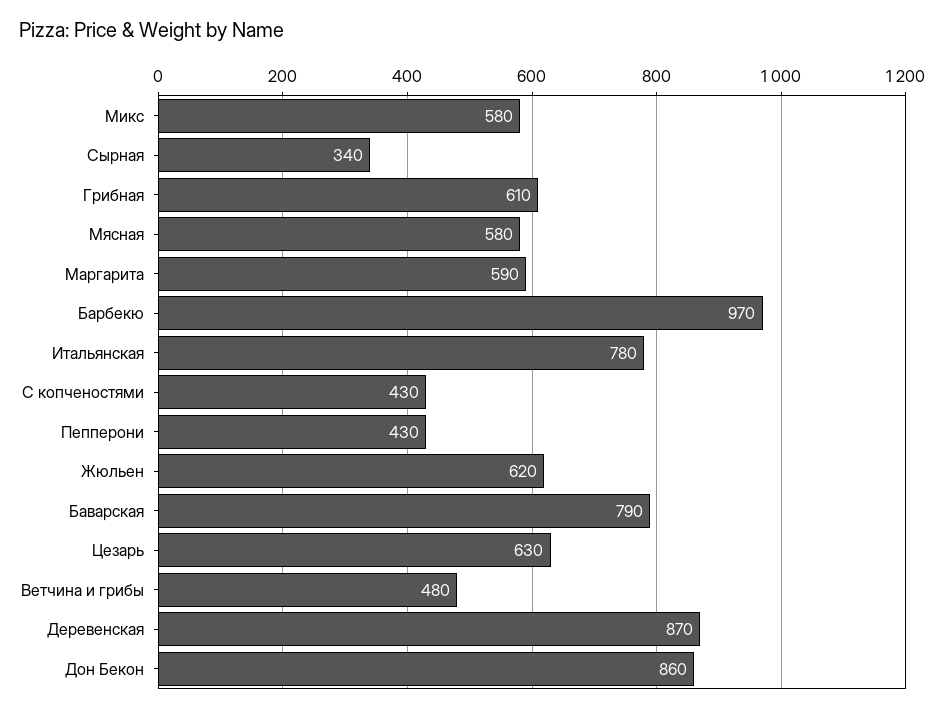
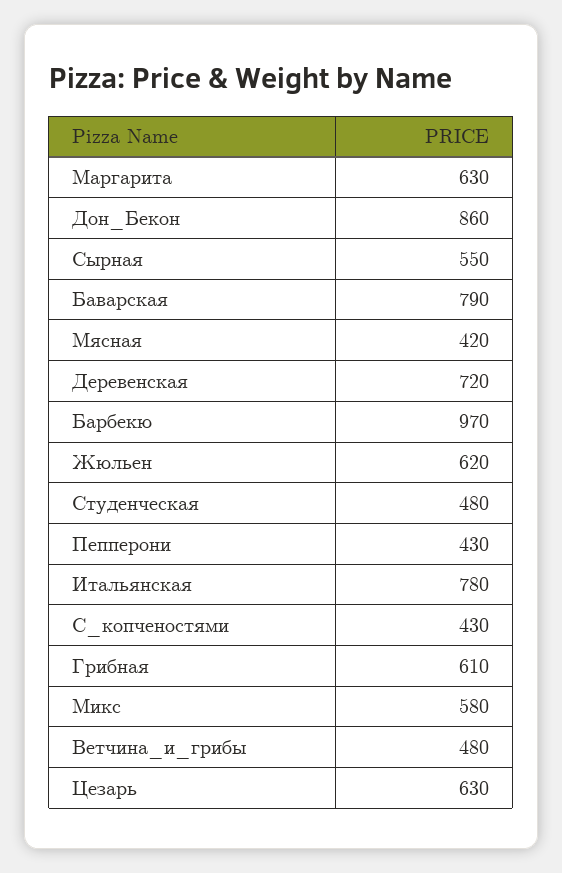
  {
    "Микс": 580,
-   "Сырная": 340,
+   "Сырная": 550,
    "Грибнaя": 610,
-   "Мясная": 580,
+   "Мясная": 420,
-   "Маргарита": 590,
+   "Маргарита": 630,
    "Барбекю": 970,
    "Итальянская": 780,
    "С копченостями": 430,
    "Пепперони": 430,
    "Жюльен": 620,
    "Баварская": 790,
    "Цезарь": 630,
    "Ветчина и грибы": 480,
-   "Деревенская": 870,
+   "Деревенская": 720,
-   "Дон Бекон": 860
+   "Дон Бекон": 860,
+   "Студенческая": 480
  }

